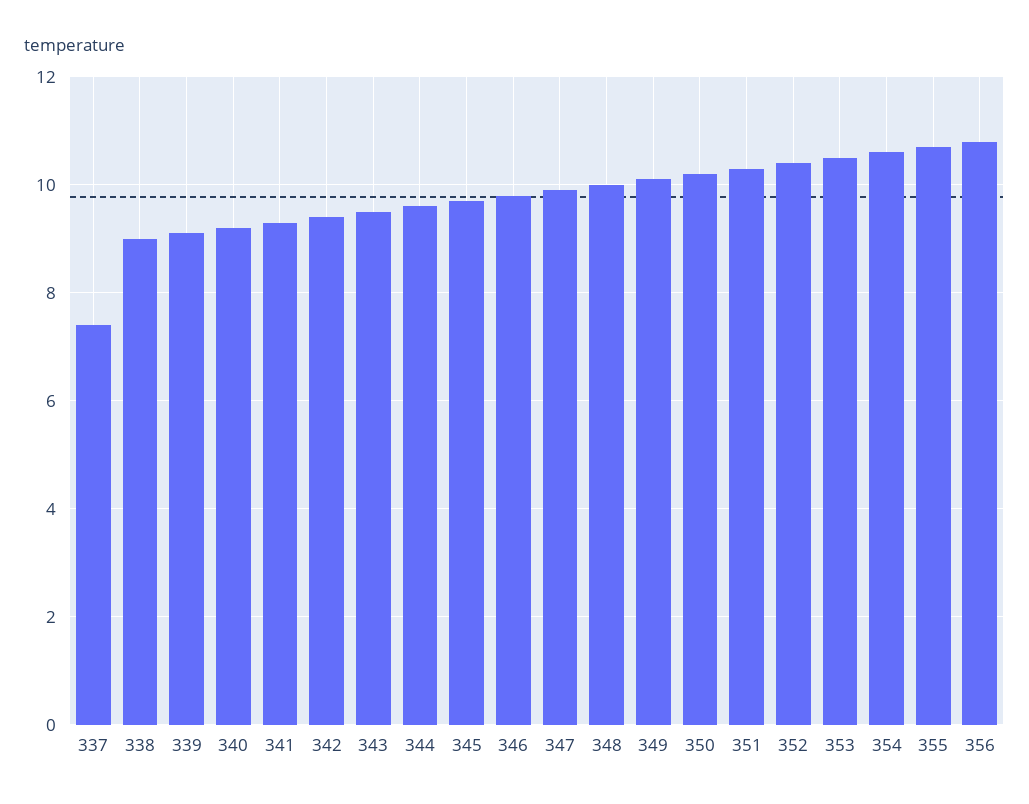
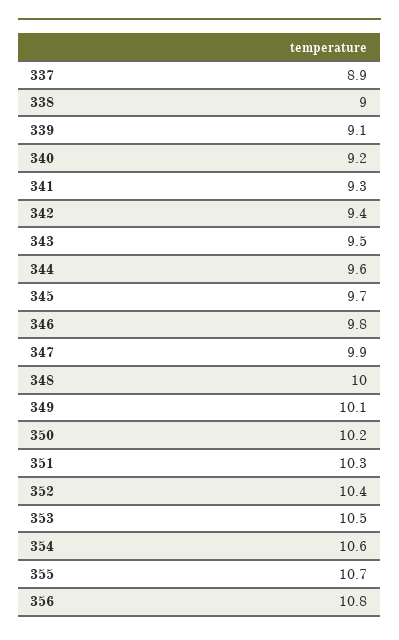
  {
-   "337": 7.5,
+   "337": 8.9,
    "338": 9,
    "339": 9.1,
    "340": 9.2,
    "341": 9.3,
    "342": 9.4,
    "343": 9.5,
    "344": 9.6,
    "345": 9.7,
    "346": 9.8,
    "347": 9.9,
    "348": 10,
    "349": 10.1,
    "350": 10.2,
    "351": 10.3,
    "352": 10.4,
    "353": 10.5,
    "354": 10.6,
    "355": 10.7,
    "356": 10.8
  }

